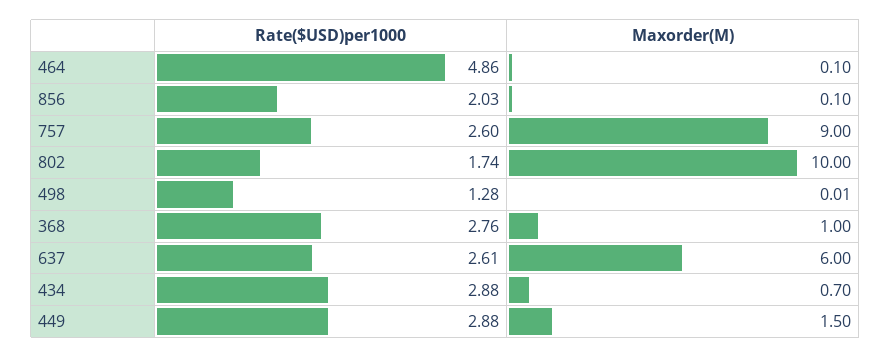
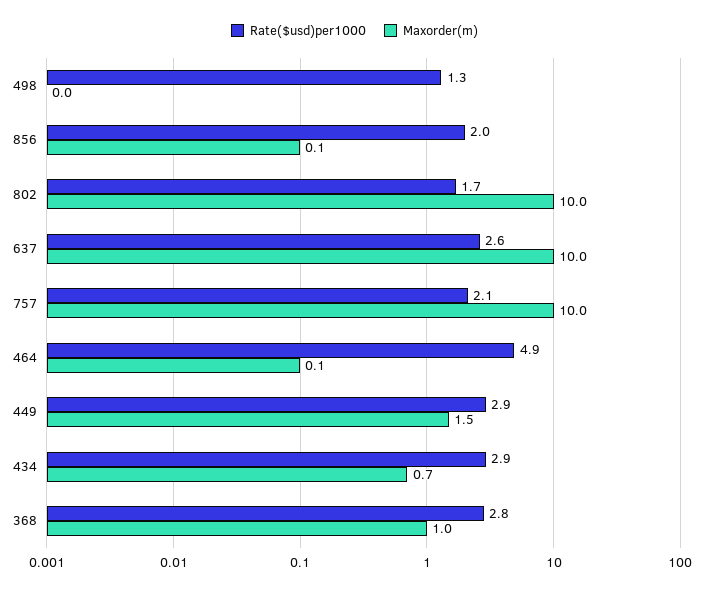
  {
    "Rate($USD)per1000": {
      "464": 4.86,
      "856": 2.03,
-     "757": 2.6,
+     "757": 2.1,
      "802": 1.74,
      "498": 1.28,
      "368": 2.76,
      "637": 2.61,
      "434": 2.88,
      "449": 2.88
    },
    "Maxorder(M)": {
      "464": 0.1,
      "856": 0.1,
-     "757": 9,
+     "757": 10,
      "802": 10,
      "498": 0.01,
      "368": 1,
-     "637": 6,
+     "637": 10,
      "434": 0.7,
      "449": 1.5
    }
  }

